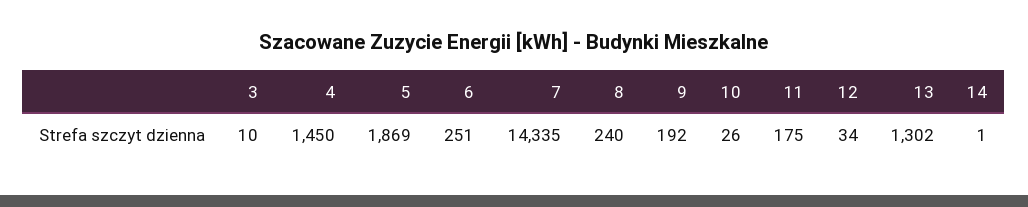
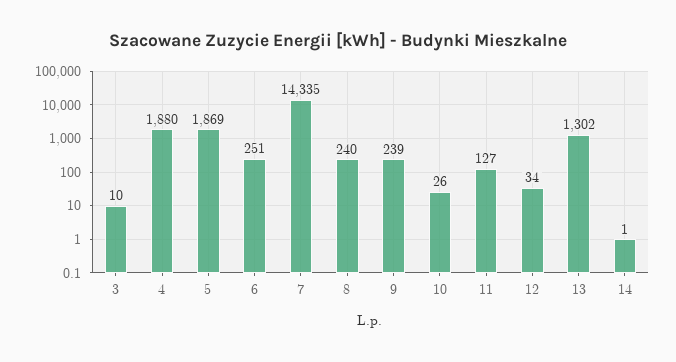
  {
    "3": 10,
-   "4": 1450,
+   "4": 1880,
    "5": 1869,
    "6": 251,
    "7": 14335,
    "8": 240,
-   "9": 192,
+   "9": 239,
    "10": 26,
-   "11": 175,
+   "11": 127,
    "12": 34,
    "13": 1302,
    "14": 1
  }

